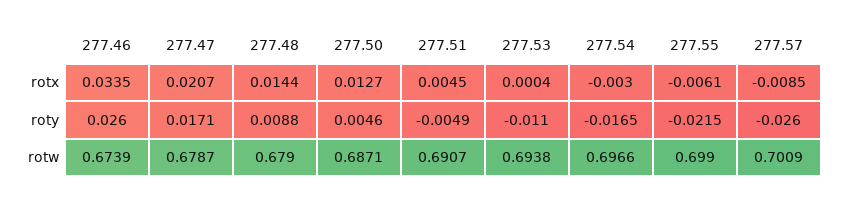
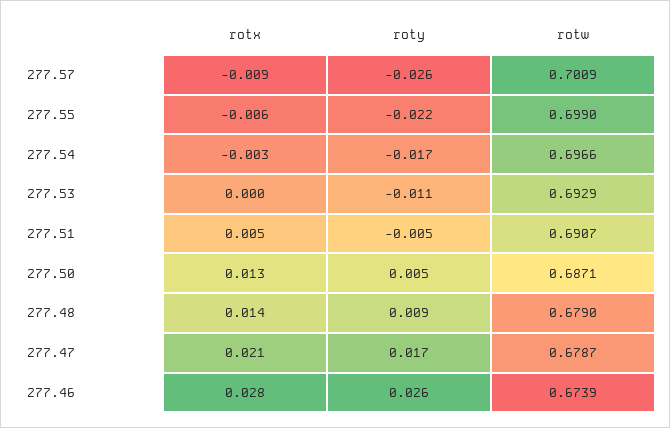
  {
    "277.46": {
-     "rotx": 0.0335,
+     "rotx": 0.028,
      "roty": 0.026,
      "rotw": 0.6739
    },
    "277.47": {
      "rotx": 0.0207,
      "roty": 0.0171,
      "rotw": 0.6787
    },
    "277.48": {
      "rotx": 0.0144,
      "roty": 0.0088,
      "rotw": 0.679
    },
    "277.50": {
      "rotx": 0.0127,
      "roty": 0.0046,
      "rotw": 0.6871
    },
    "277.51": {
      "rotx": 0.0045,
      "roty": -0.0049,
      "rotw": 0.6907
    },
    "277.53": {
      "rotx": 0.0004,
      "roty": -0.011,
-     "rotw": 0.6938
+     "rotw": 0.6929
    },
    "277.54": {
      "rotx": -0.003,
      "roty": -0.0165,
      "rotw": 0.6966
    },
    "277.55": {
      "rotx": -0.0061,
      "roty": -0.0215,
      "rotw": 0.699
    },
    "277.57": {
      "rotx": -0.0085,
      "roty": -0.026,
      "rotw": 0.7009
    }
  }

